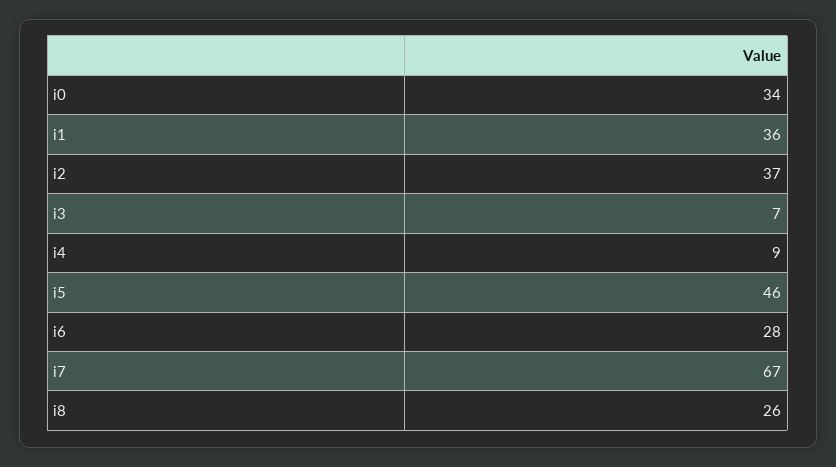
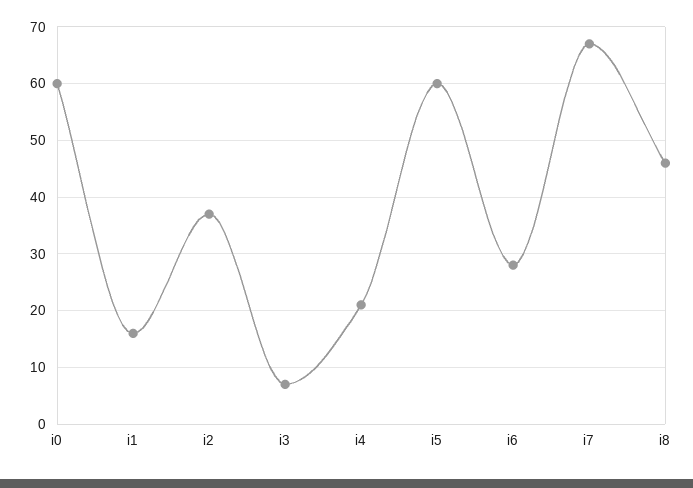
  {
-   "i0": 34,
+   "i0": 60,
-   "i1": 36,
+   "i1": 15,
    "i2": 37,
    "i3": 7,
-   "i4": 9,
+   "i4": 20,
-   "i5": 46,
+   "i5": 60,
    "i6": 28,
    "i7": 67,
-   "i8": 26
+   "i8": 45
  }

